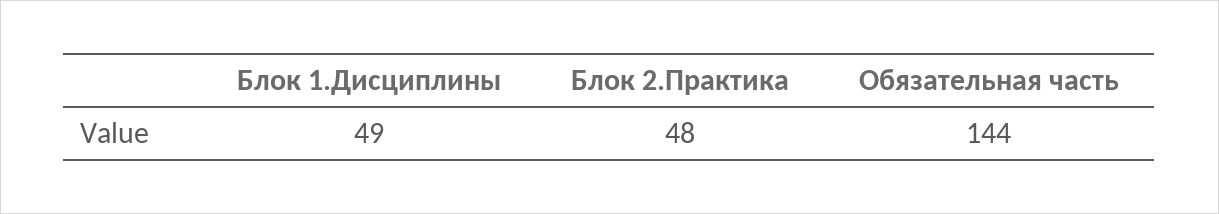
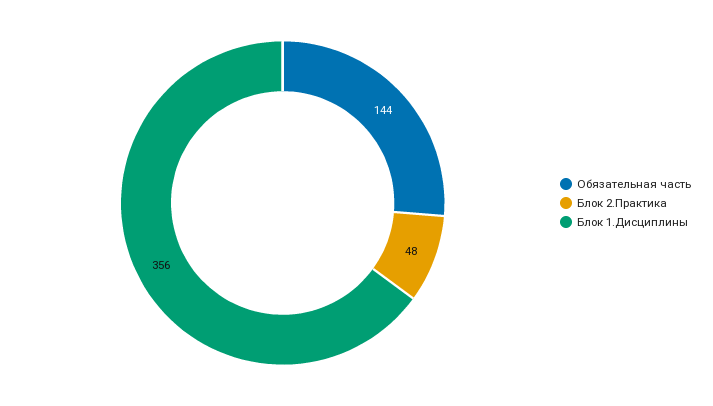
  {
-   "Блок 1.Дисциплины": 49,
+   "Блок 1.Дисциплины": 356,
    "Блок 2.Практика": 48,
    "Обязательная часть": 144
  }

